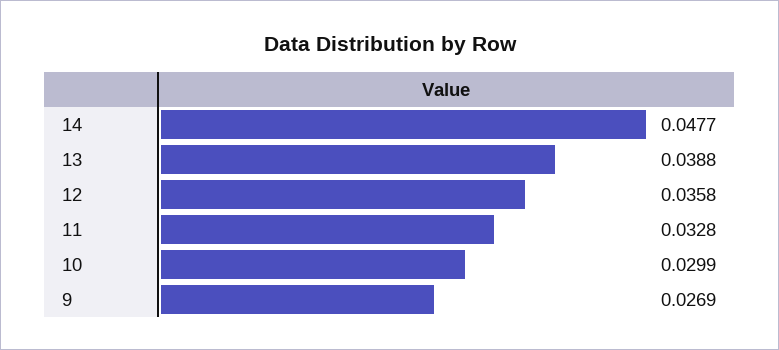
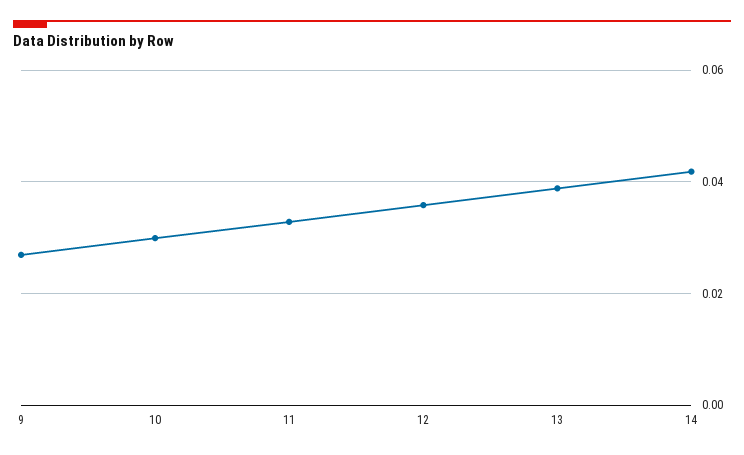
  {
-   "14": 0.0477,
+   "14": 0.042,
    "13": 0.0388,
    "12": 0.0358,
    "11": 0.0328,
    "10": 0.0299,
    "9": 0.0269
  }

